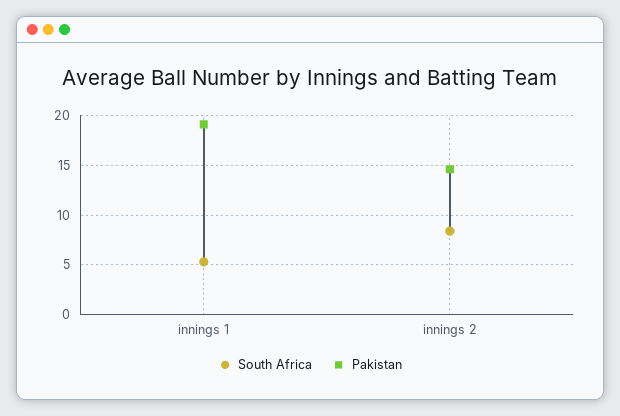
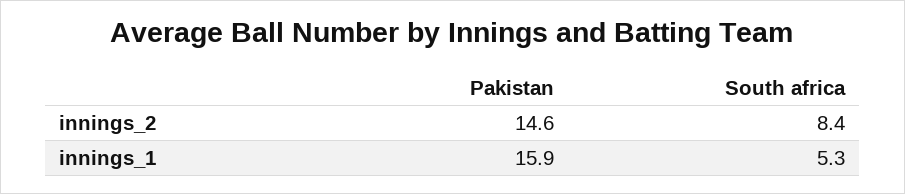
  {
    "South Africa": {
      "innings 1": 5.3,
      "innings 2": 8.4
    },
    "Pakistan": {
-     "innings 1": 19,
+     "innings 1": 15.9,
      "innings 2": 14.6
    }
  }

